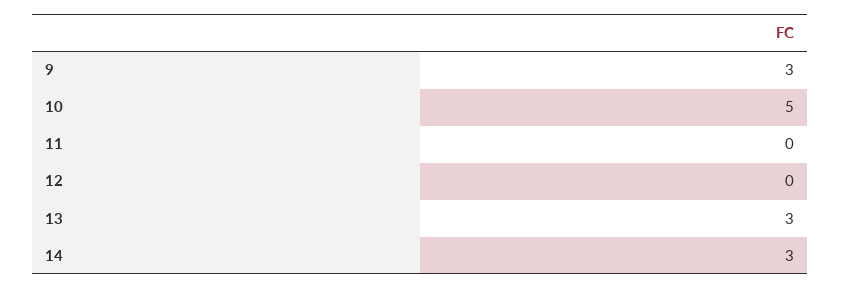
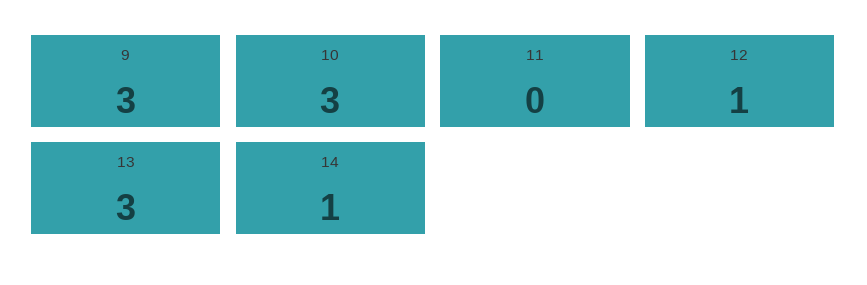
  {
    "9": 3,
-   "10": 5,
+   "10": 3,
    "11": 0,
-   "12": 0,
+   "12": 1,
    "13": 3,
-   "14": 3
+   "14": 1
  }

